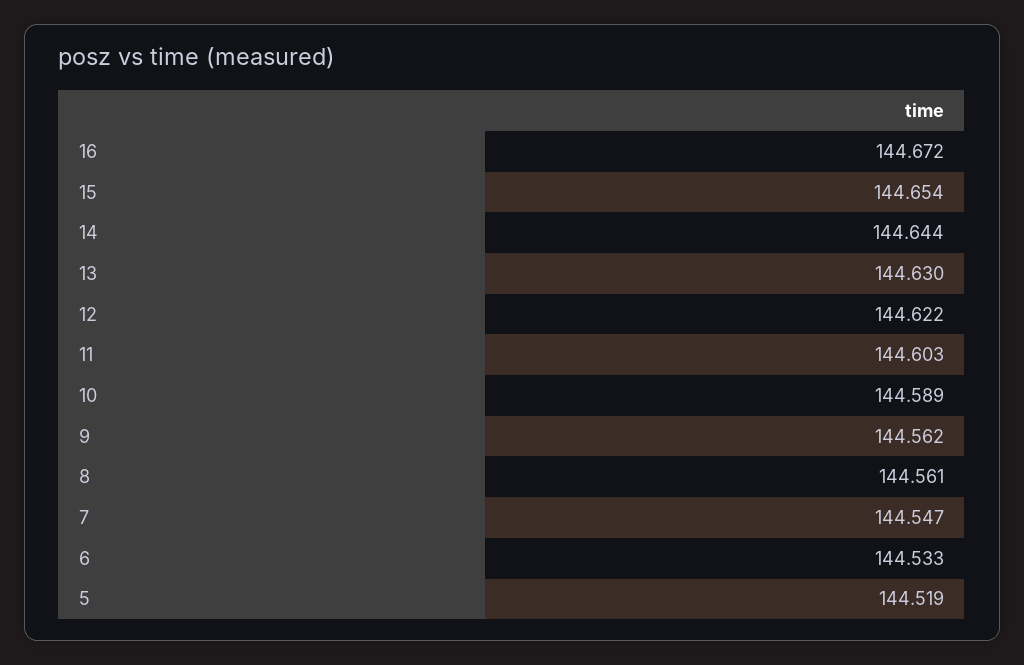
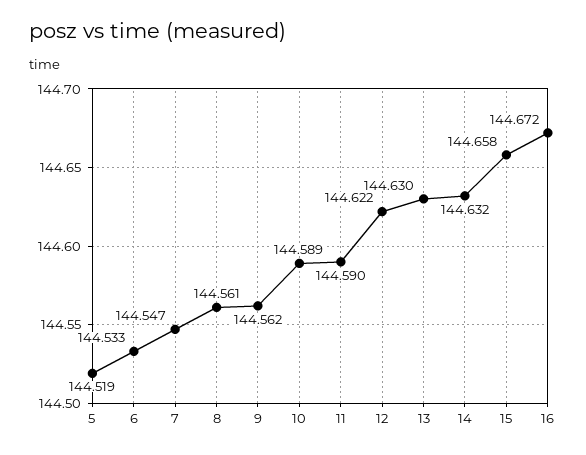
  {
    "16": 144.672,
-   "15": 144.654,
+   "15": 144.658,
-   "14": 144.644,
+   "14": 144.632,
    "13": 144.63,
    "12": 144.622,
-   "11": 144.603,
+   "11": 144.59,
    "10": 144.589,
    "9": 144.562,
    "8": 144.561,
    "7": 144.547,
    "6": 144.533,
    "5": 144.519
  }

